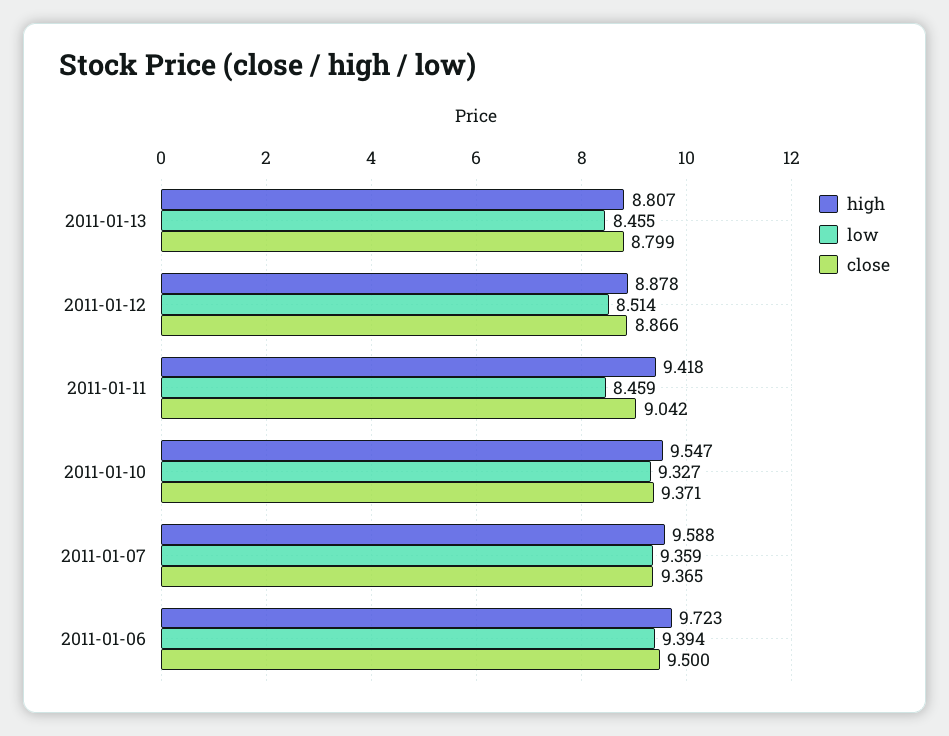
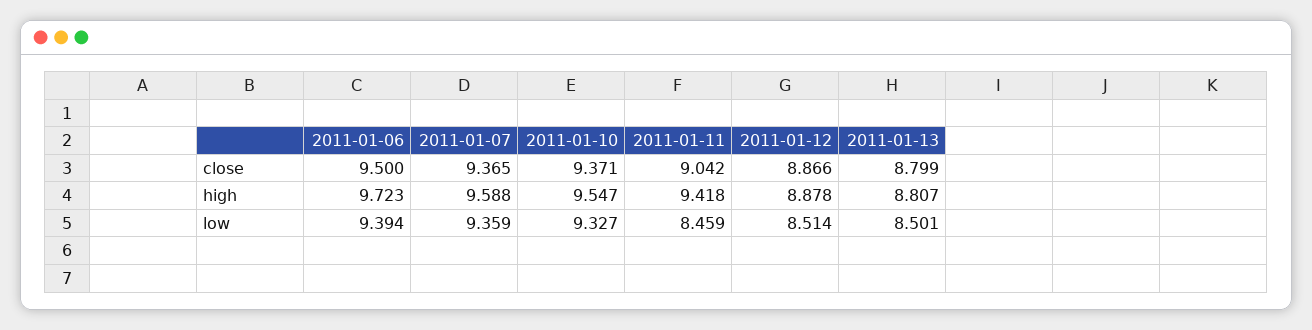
  {
    "high": {
      "2011-01-13": 8.807,
      "2011-01-12": 8.878,
      "2011-01-11": 9.418,
      "2011-01-10": 9.547,
      "2011-01-07": 9.588,
      "2011-01-06": 9.723
    },
    "low": {
-     "2011-01-13": 8.455,
+     "2011-01-13": 8.501,
      "2011-01-12": 8.514,
      "2011-01-11": 8.459,
      "2011-01-10": 9.327,
      "2011-01-07": 9.359,
      "2011-01-06": 9.394
    },
    "close": {
      "2011-01-13": 8.799,
      "2011-01-12": 8.866,
      "2011-01-11": 9.042,
      "2011-01-10": 9.371,
      "2011-01-07": 9.365,
      "2011-01-06": 9.5
    }
  }

